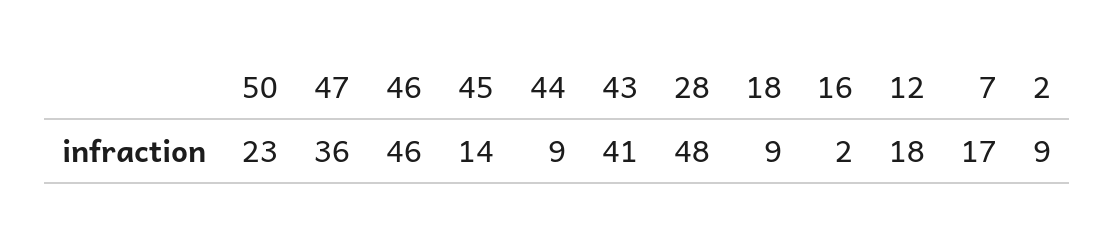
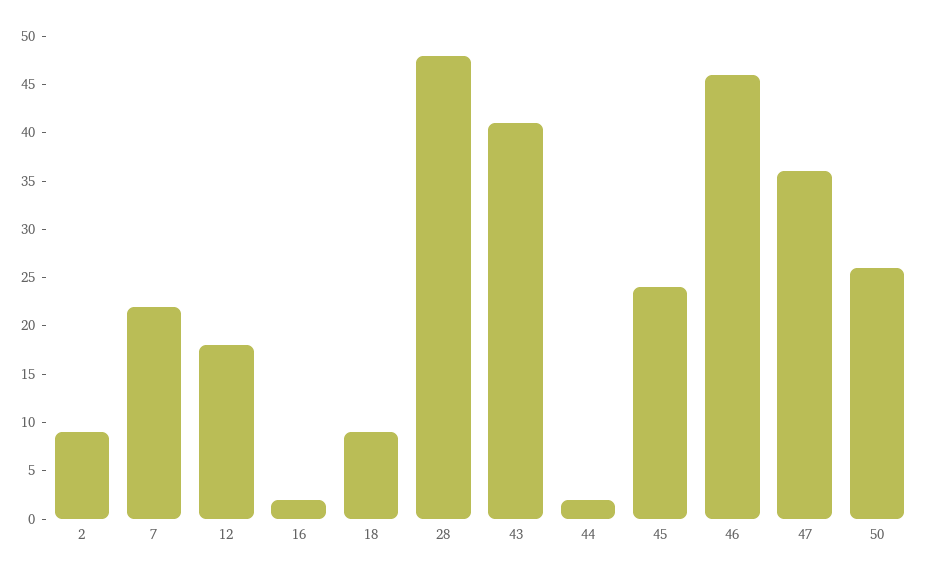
  {
-   "50": 23,
+   "50": 26,
    "47": 36,
    "46": 46,
-   "45": 14,
+   "45": 24,
-   "44": 9,
+   "44": 2,
    "43": 41,
    "28": 48,
    "18": 9,
    "16": 2,
    "12": 18,
-   "7": 17,
+   "7": 22,
    "2": 9
  }

